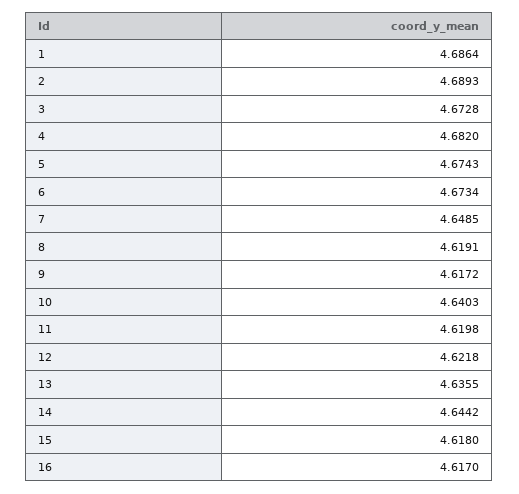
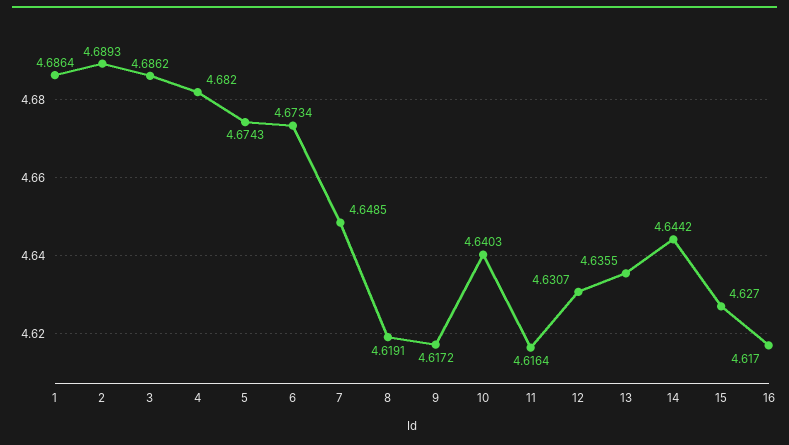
  {
    "1": 4.6864,
    "2": 4.6893,
-   "3": 4.6728,
+   "3": 4.6862,
    "4": 4.682,
    "5": 4.6743,
    "6": 4.6734,
    "7": 4.6485,
    "8": 4.6191,
    "9": 4.6172,
    "10": 4.6403,
-   "11": 4.6198,
+   "11": 4.6164,
-   "12": 4.6218,
+   "12": 4.6307,
    "13": 4.6355,
    "14": 4.6442,
-   "15": 4.618,
+   "15": 4.627,
    "16": 4.617
  }

